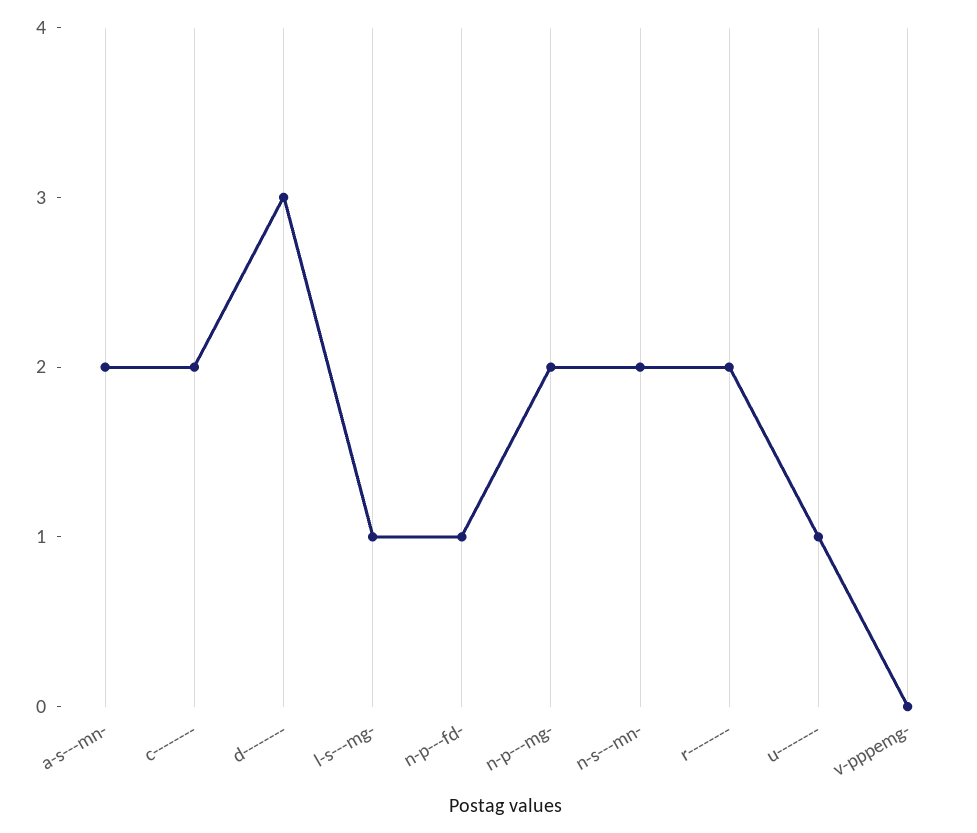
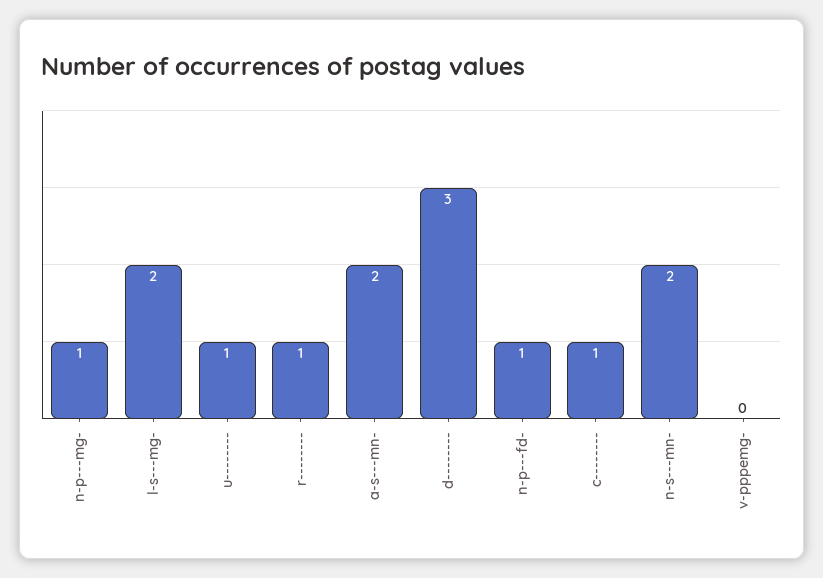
  {
    "a-s---mn-": 2,
-   "c--------": 2,
+   "c--------": 1,
    "d--------": 3,
-   "l-s---mg-": 1,
+   "l-s---mg-": 2,
    "n-p---fd-": 1,
-   "n-p---mg-": 2,
+   "n-p---mg-": 1,
    "n-s---mn-": 2,
-   "r--------": 2,
+   "r--------": 1,
    "u--------": 1,
    "v-pppemg-": 0
  }

